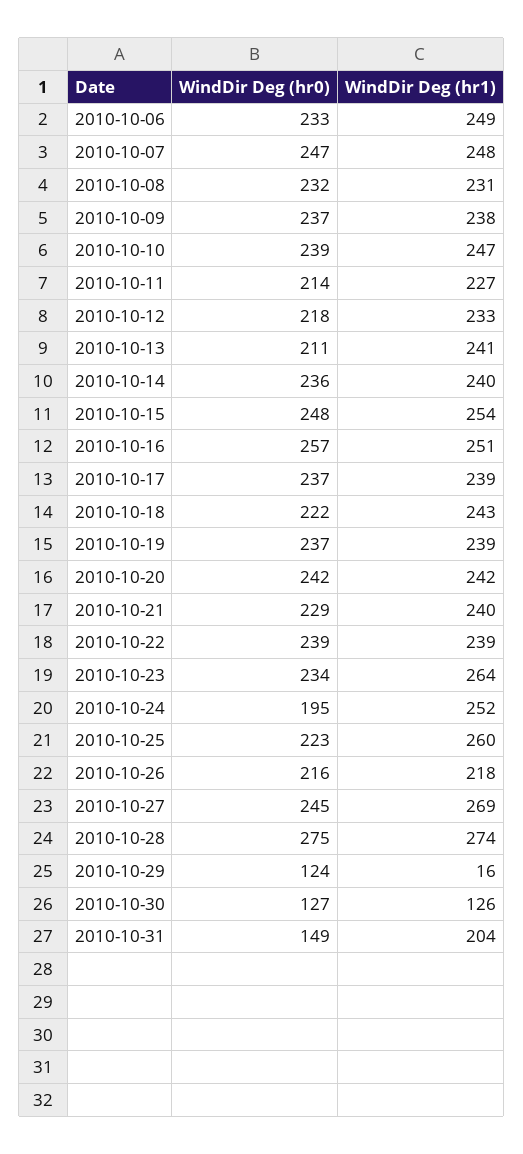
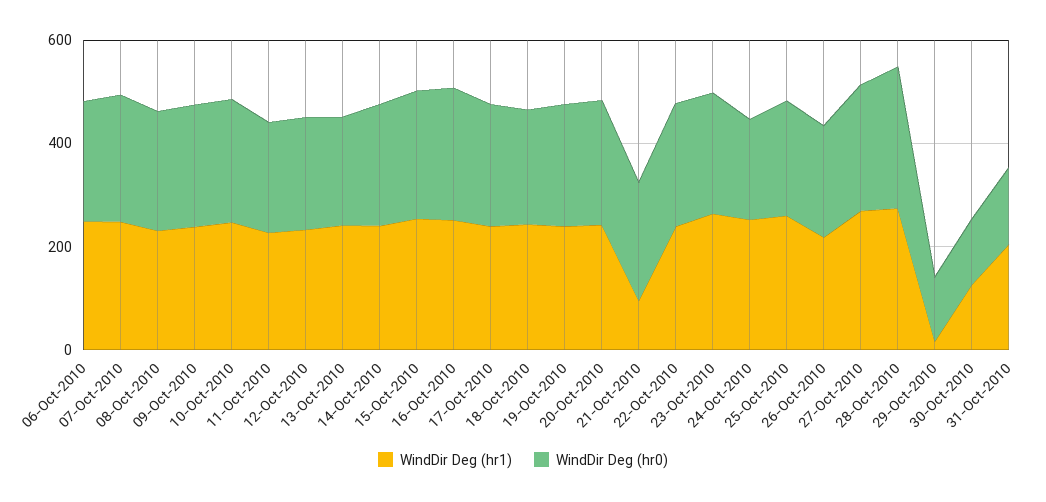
  {
    "WindDir Deg (hr0)": {
      "2010-10-06": 233,
      "2010-10-07": 247,
      "2010-10-08": 232,
      "2010-10-09": 237,
      "2010-10-10": 239,
      "2010-10-11": 214,
      "2010-10-12": 218,
      "2010-10-13": 211,
      "2010-10-14": 236,
      "2010-10-15": 248,
      "2010-10-16": 257,
      "2010-10-17": 237,
      "2010-10-18": 222,
      "2010-10-19": 237,
      "2010-10-20": 242,
      "2010-10-21": 229,
      "2010-10-22": 239,
      "2010-10-23": 234,
      "2010-10-24": 195,
      "2010-10-25": 223,
      "2010-10-26": 216,
      "2010-10-27": 245,
      "2010-10-28": 275,
      "2010-10-29": 124,
      "2010-10-30": 127,
      "2010-10-31": 149
    },
    "WindDir Deg (hr1)": {
      "2010-10-06": 249,
      "2010-10-07": 248,
      "2010-10-08": 231,
      "2010-10-09": 238,
      "2010-10-10": 247,
      "2010-10-11": 227,
      "2010-10-12": 233,
      "2010-10-13": 241,
      "2010-10-14": 240,
      "2010-10-15": 254,
      "2010-10-16": 251,
      "2010-10-17": 239,
      "2010-10-18": 243,
      "2010-10-19": 239,
      "2010-10-20": 242,
-     "2010-10-21": 240,
+     "2010-10-21": 100,
      "2010-10-22": 239,
      "2010-10-23": 264,
      "2010-10-24": 252,
      "2010-10-25": 260,
      "2010-10-26": 218,
      "2010-10-27": 269,
      "2010-10-28": 274,
      "2010-10-29": 16,
      "2010-10-30": 126,
      "2010-10-31": 204
    }
  }

